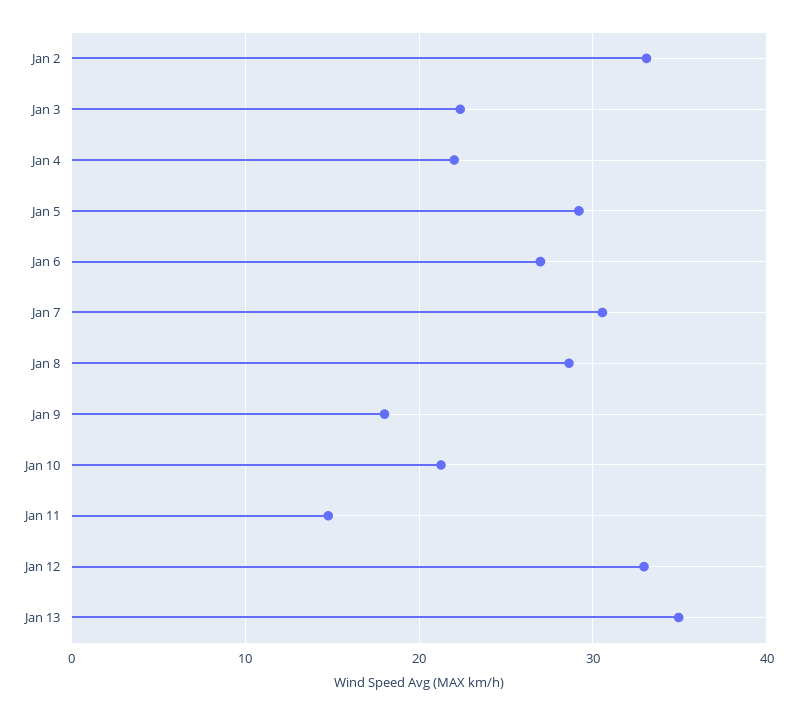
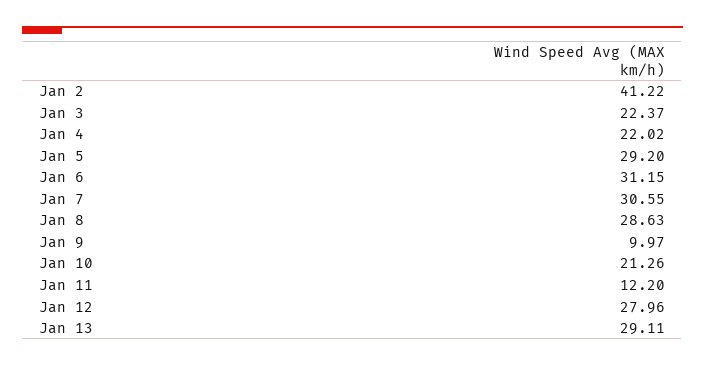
  {
-   "Jan 2": 33,
+   "Jan 2": 41.22,
    "Jan 3": 22.37,
    "Jan 4": 22.02,
    "Jan 5": 29.2,
-   "Jan 6": 27,
+   "Jan 6": 31.15,
    "Jan 7": 30.55,
    "Jan 8": 28.63,
-   "Jan 9": 18,
+   "Jan 9": 9.97,
    "Jan 10": 21.26,
-   "Jan 11": 15,
+   "Jan 11": 12.2,
-   "Jan 12": 33,
+   "Jan 12": 27.96,
-   "Jan 13": 35
+   "Jan 13": 29.11
  }

